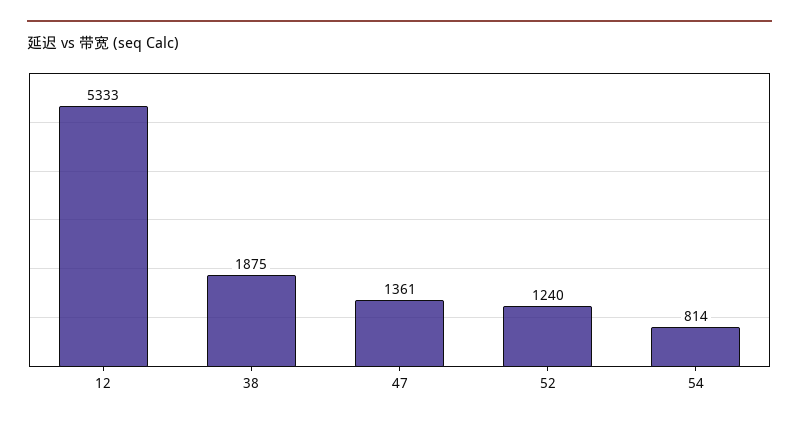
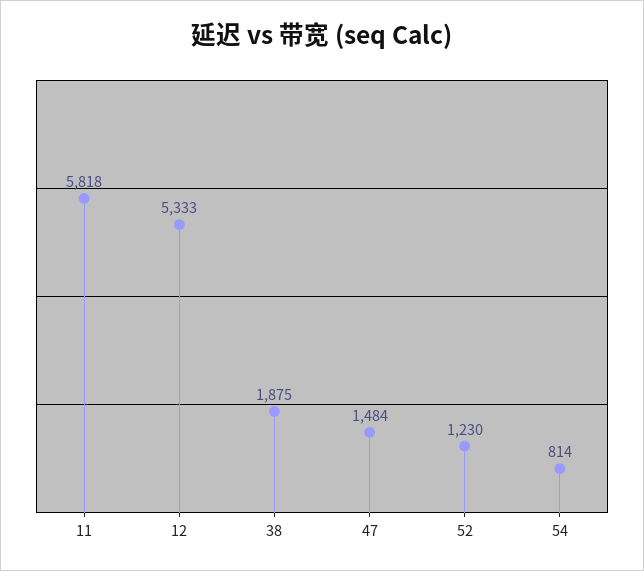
  {
    "12": 5333,
    "38": 1875,
-   "47": 1361,
+   "47": 1484,
-   "52": 1240,
+   "52": 1230,
-   "54": 814
+   "54": 814,
+   "11": 5818
  }

